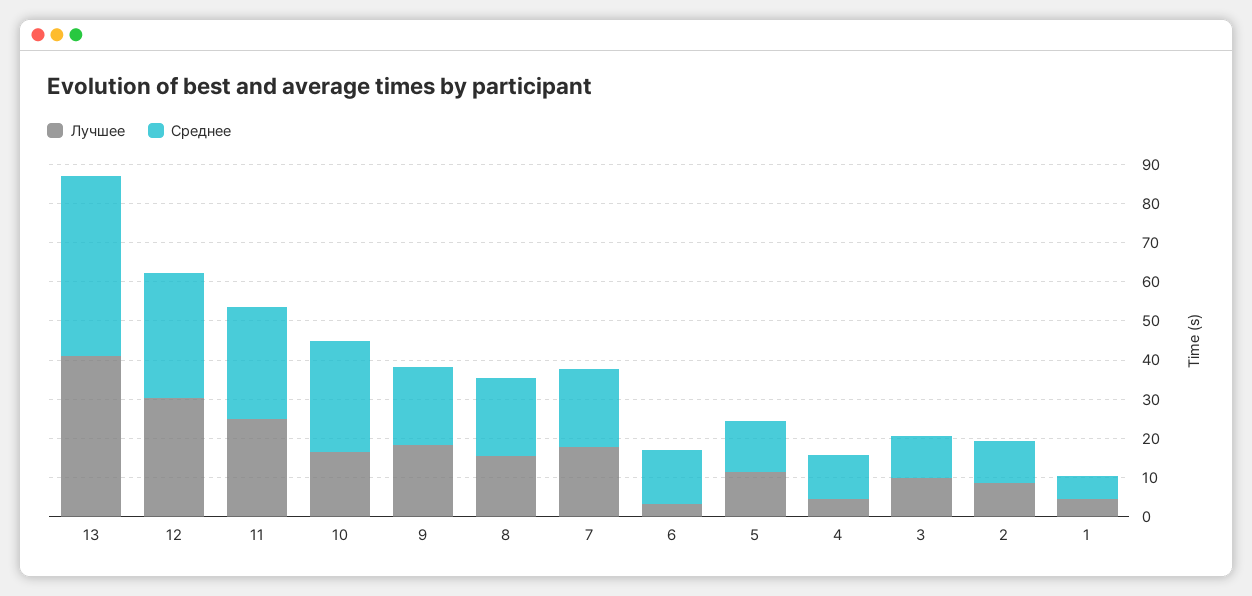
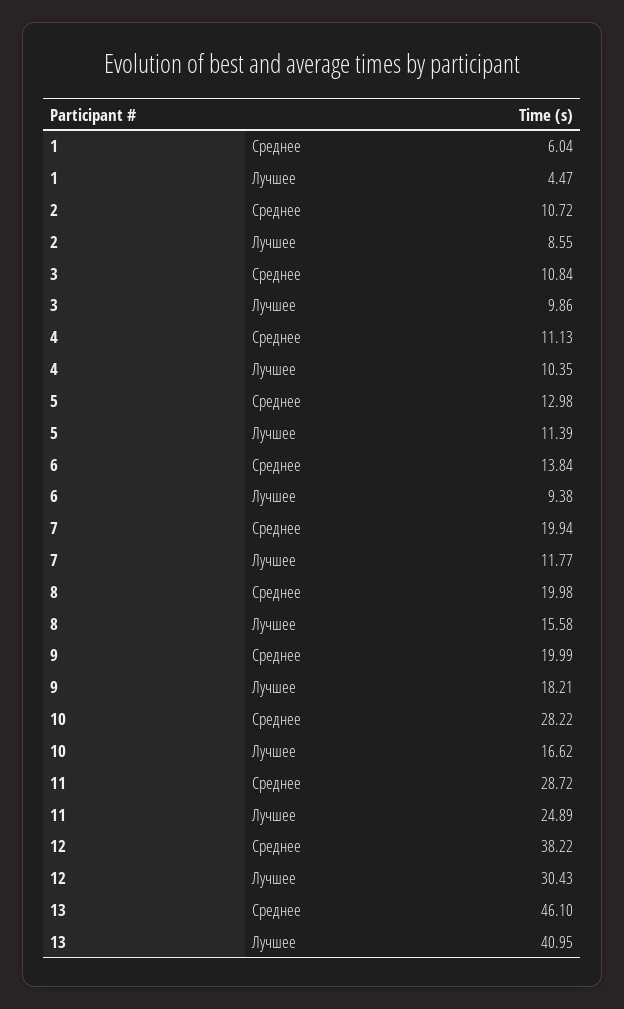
  {
    "Лучшее": {
      "13": 40.95,
      "12": 30.43,
      "11": 24.89,
      "10": 16.62,
      "9": 18.21,
      "8": 15.58,
-     "7": 17.5,
+     "7": 11.77,
-     "6": 2.5,
+     "6": 9.38,
      "5": 11.39,
-     "4": 5,
+     "4": 10.35,
      "3": 9.86,
      "2": 8.55,
      "1": 4.47
    },
    "Среднее": {
      "13": 46.1,
-     "12": 32.5,
+     "12": 38.22,
      "11": 28.72,
      "10": 28.22,
      "9": 19.99,
      "8": 19.98,
      "7": 19.94,
      "6": 13.84,
      "5": 12.98,
      "4": 11.13,
      "3": 10.84,
      "2": 10.72,
      "1": 6.04
    }
  }

